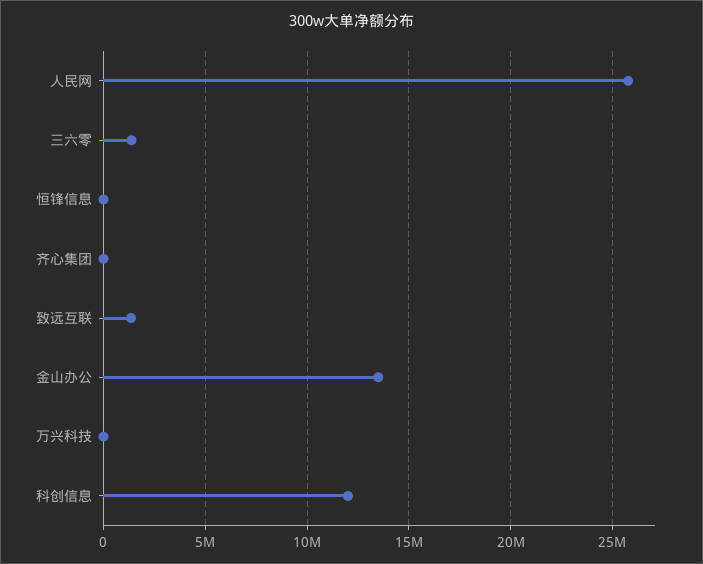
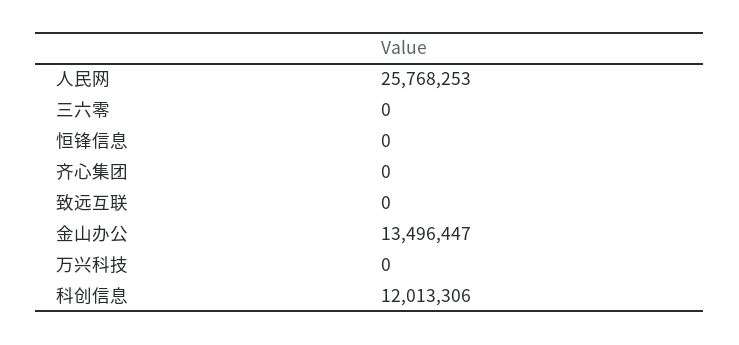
  {
    "人民网": 25768253,
-   "三六零": 1500000,
+   "三六零": 0,
    "恒锋信息": 0,
    "齐心集团": 0,
-   "致远互联": 1500000,
+   "致远互联": 0,
    "金山办公": 13496447,
    "万兴科技": 0,
    "科创信息": 12013306
  }

